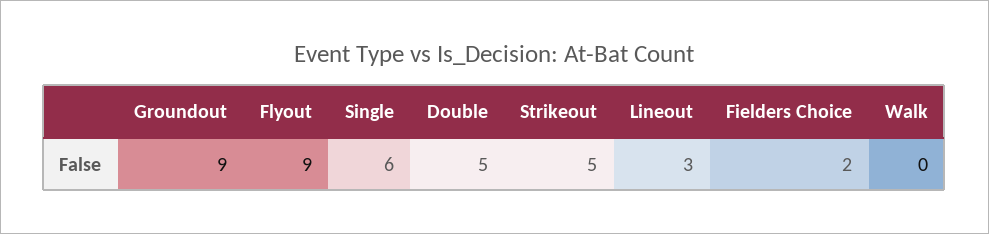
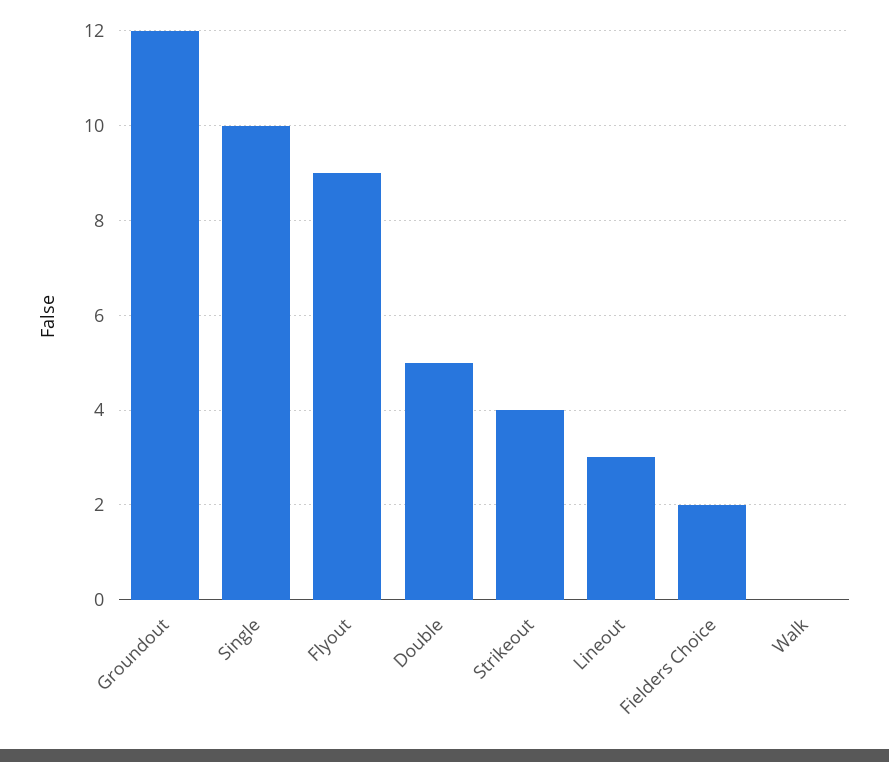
  {
-   "Groundout": 9,
+   "Groundout": 12,
    "Flyout": 9,
-   "Single": 6,
+   "Single": 10,
    "Double": 5,
-   "Strikeout": 5,
+   "Strikeout": 4,
    "Lineout": 3,
    "Fielders Choice": 2,
    "Walk": 0
  }

